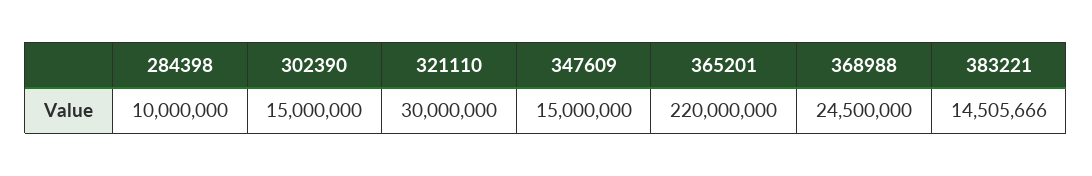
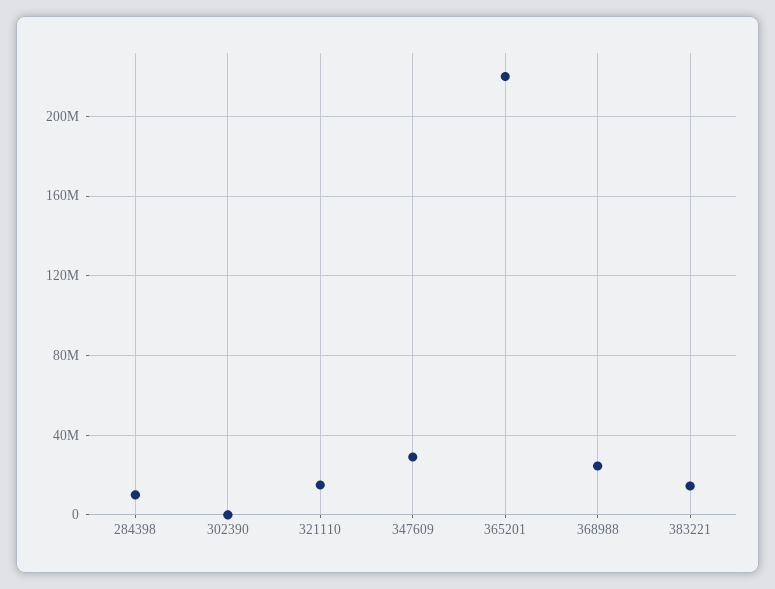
  {
    "284398": 10000000,
-   "302390": 15000000,
+   "302390": 0,
-   "321110": 30000000,
+   "321110": 15000000,
-   "347609": 15000000,
+   "347609": 30000000,
    "365201": 220000000,
    "368988": 24500000,
    "383221": 14505666
  }

